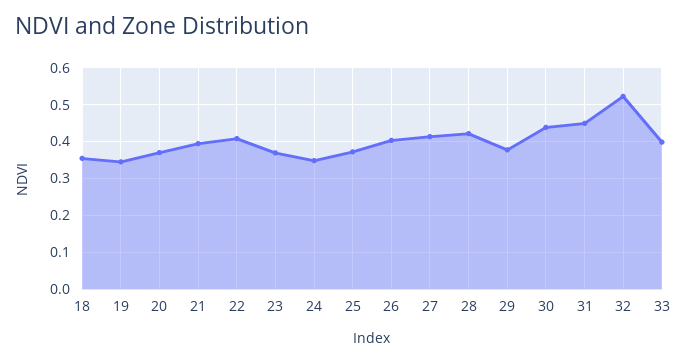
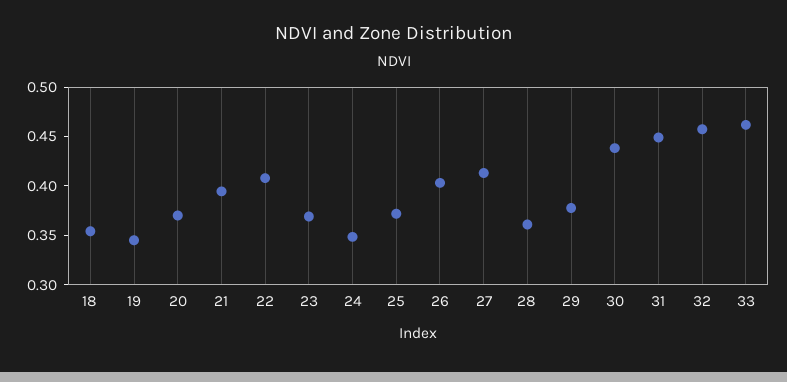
  {
    "18": 0.35,
    "19": 0.35,
    "20": 0.37,
    "21": 0.39,
    "22": 0.41,
    "23": 0.37,
    "24": 0.35,
    "25": 0.37,
    "26": 0.4,
    "27": 0.41,
-   "28": 0.42,
+   "28": 0.36,
    "29": 0.38,
    "30": 0.44,
    "31": 0.45,
-   "32": 0.52,
+   "32": 0.46,
-   "33": 0.4
+   "33": 0.46
  }

